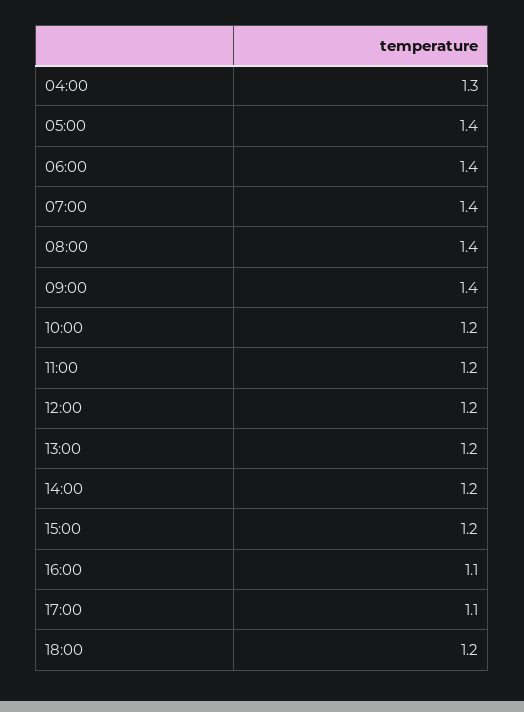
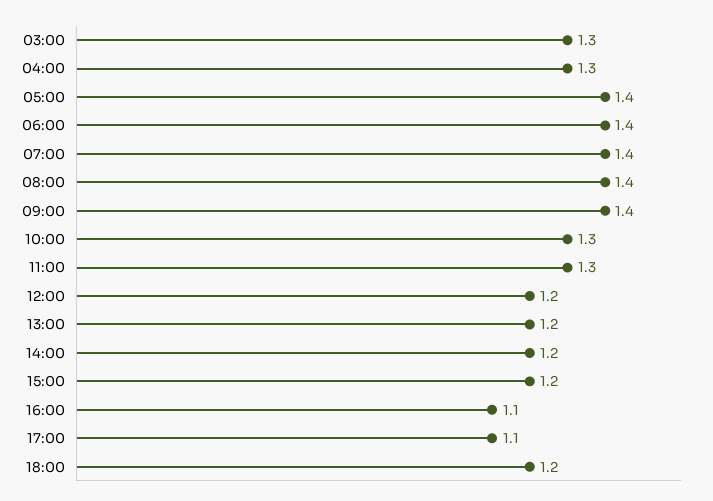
  {
    "04:00": 1.3,
    "05:00": 1.4,
    "06:00": 1.4,
    "07:00": 1.4,
    "08:00": 1.4,
    "09:00": 1.4,
-   "10:00": 1.2,
+   "10:00": 1.3,
-   "11:00": 1.2,
+   "11:00": 1.3,
    "12:00": 1.2,
    "13:00": 1.2,
    "14:00": 1.2,
    "15:00": 1.2,
    "16:00": 1.1,
    "17:00": 1.1,
-   "18:00": 1.2
+   "18:00": 1.2,
+   "03:00": 1.3
  }

